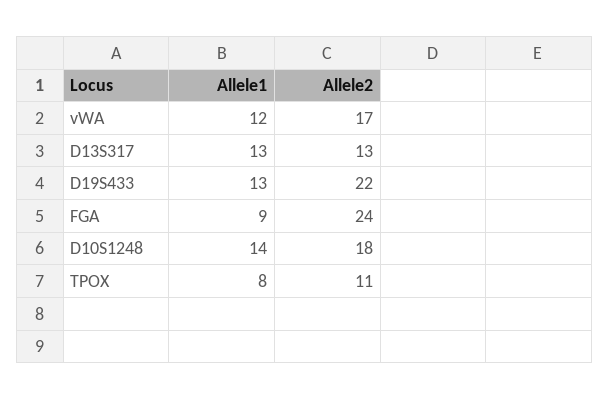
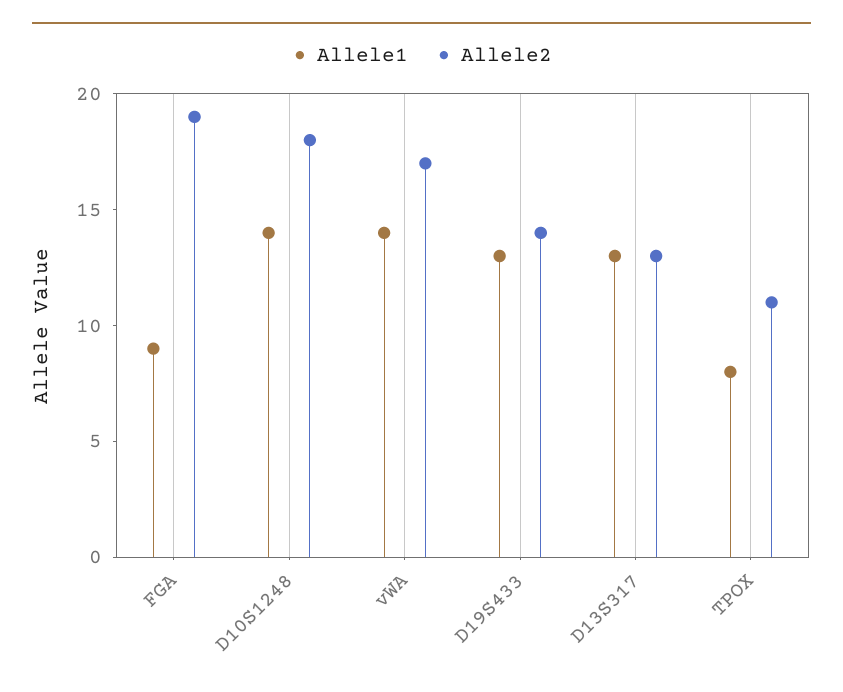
  {
    "Allele1": {
-     "vWA": 12,
+     "vWA": 14,
      "D13S317": 13,
      "D19S433": 13,
      "FGA": 9,
      "D10S1248": 14,
      "TPOX": 8
    },
    "Allele2": {
      "vWA": 17,
      "D13S317": 13,
-     "D19S433": 22,
+     "D19S433": 14,
-     "FGA": 24,
+     "FGA": 19,
      "D10S1248": 18,
      "TPOX": 11
    }
  }

